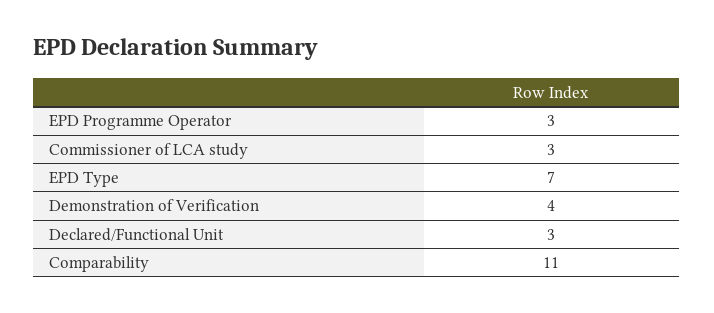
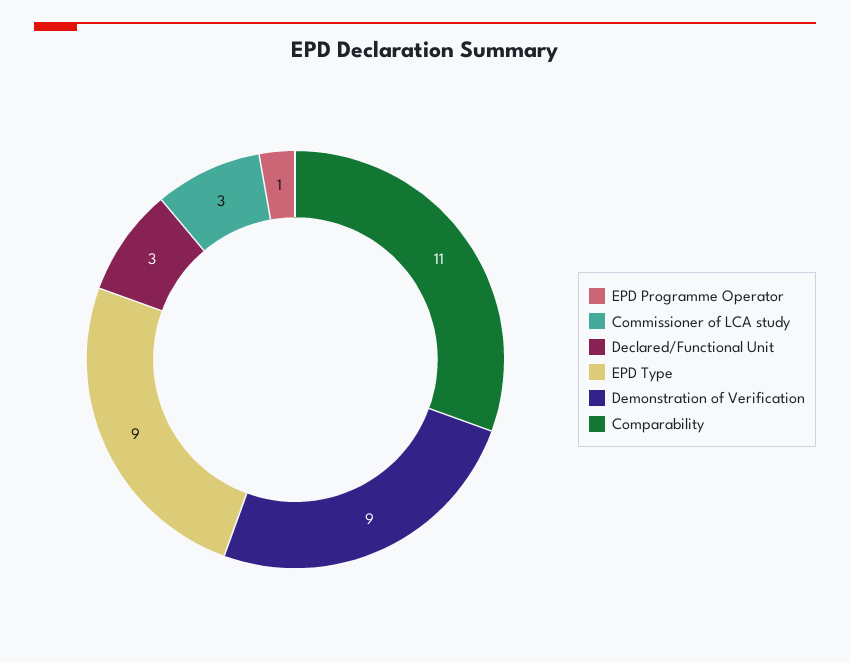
  {
-   "EPD Programme Operator": 3,
+   "EPD Programme Operator": 1,
    "Commissioner of LCA study": 3,
-   "EPD Type": 7,
+   "EPD Type": 9,
-   "Demonstration of Verification": 4,
+   "Demonstration of Verification": 9,
    "Declared/Functional Unit": 3,
    "Comparability": 11
  }

